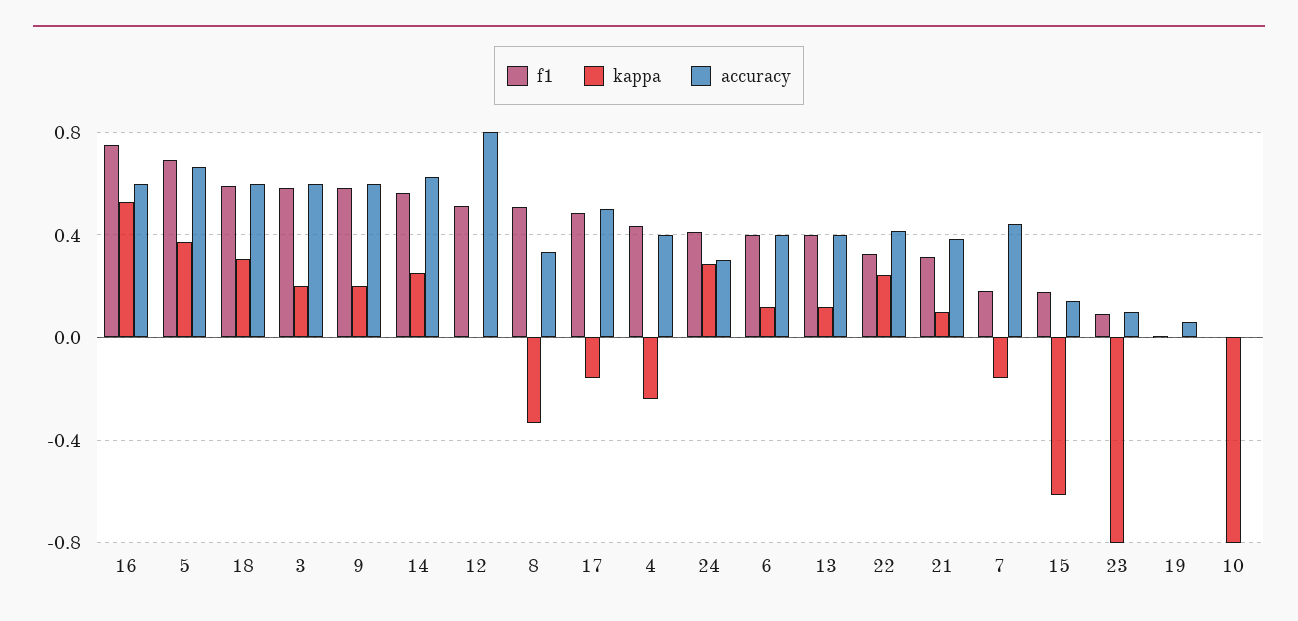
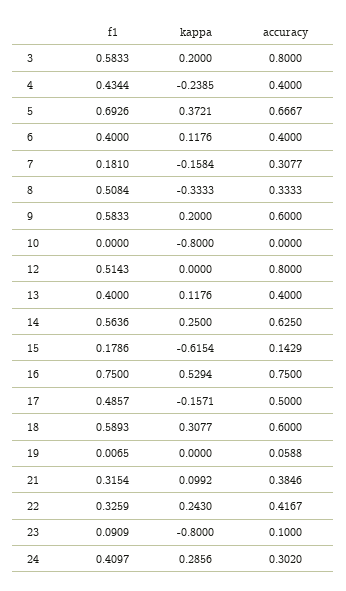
  {
    "f1": {
      "16": 0.75,
      "5": 0.6926,
      "18": 0.5893,
      "3": 0.5833,
      "9": 0.5833,
      "14": 0.5636,
      "12": 0.5143,
      "8": 0.5084,
      "17": 0.4857,
      "4": 0.4344,
      "24": 0.4097,
      "6": 0.4,
      "13": 0.4,
      "22": 0.3259,
      "21": 0.3154,
      "7": 0.181,
      "15": 0.1786,
      "23": 0.0909,
      "19": 0.0065,
      "10": 0
    },
    "kappa": {
      "16": 0.5294,
      "5": 0.3721,
      "18": 0.3077,
      "3": 0.2,
      "9": 0.2,
      "14": 0.25,
      "12": 0,
      "8": -0.3333,
      "17": -0.1571,
      "4": -0.2385,
      "24": 0.2856,
      "6": 0.1176,
      "13": 0.1176,
      "22": 0.243,
      "21": 0.0992,
      "7": -0.1584,
      "15": -0.6154,
      "23": -0.8,
      "19": 0,
      "10": -0.8
    },
    "accuracy": {
-     "16": 0.6,
+     "16": 0.75,
      "5": 0.6667,
      "18": 0.6,
-     "3": 0.6,
+     "3": 0.8,
      "9": 0.6,
      "14": 0.625,
      "12": 0.8,
      "8": 0.3333,
      "17": 0.5,
      "4": 0.4,
      "24": 0.302,
      "6": 0.4,
      "13": 0.4,
      "22": 0.4167,
      "21": 0.3846,
-     "7": 0.45,
+     "7": 0.3077,
      "15": 0.1429,
      "23": 0.1,
      "19": 0.0588,
      "10": 0
    }
  }

